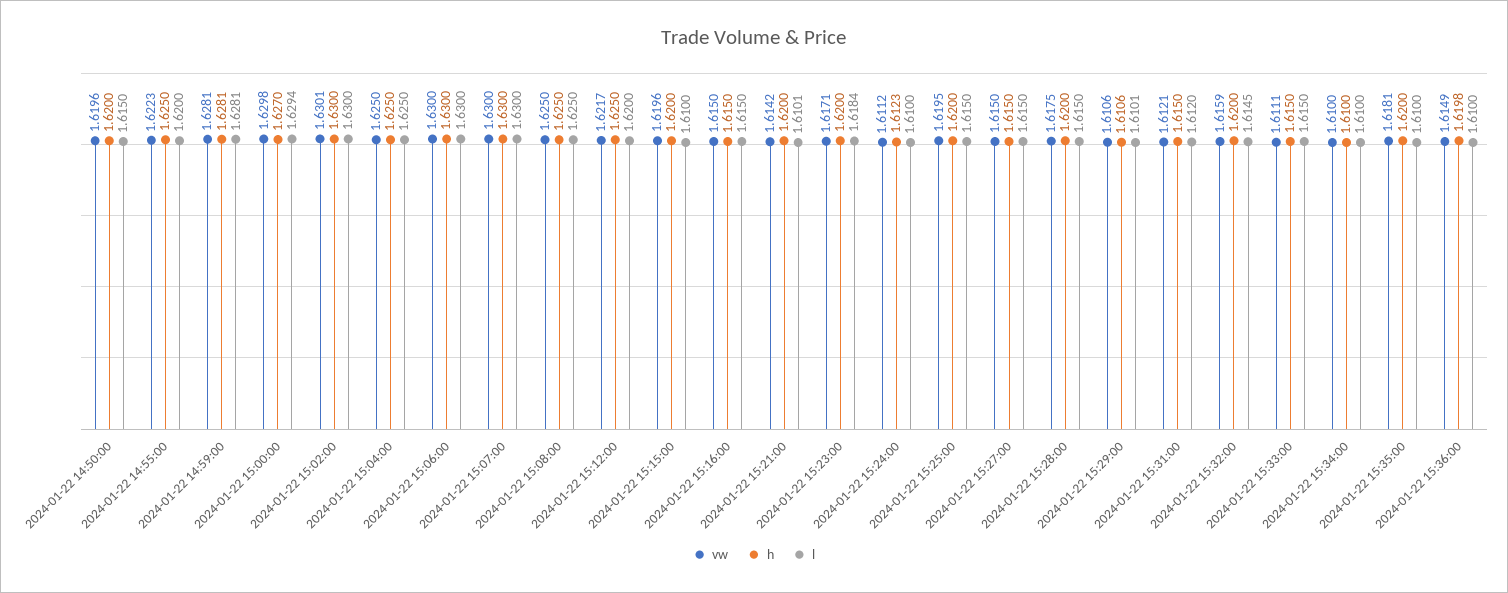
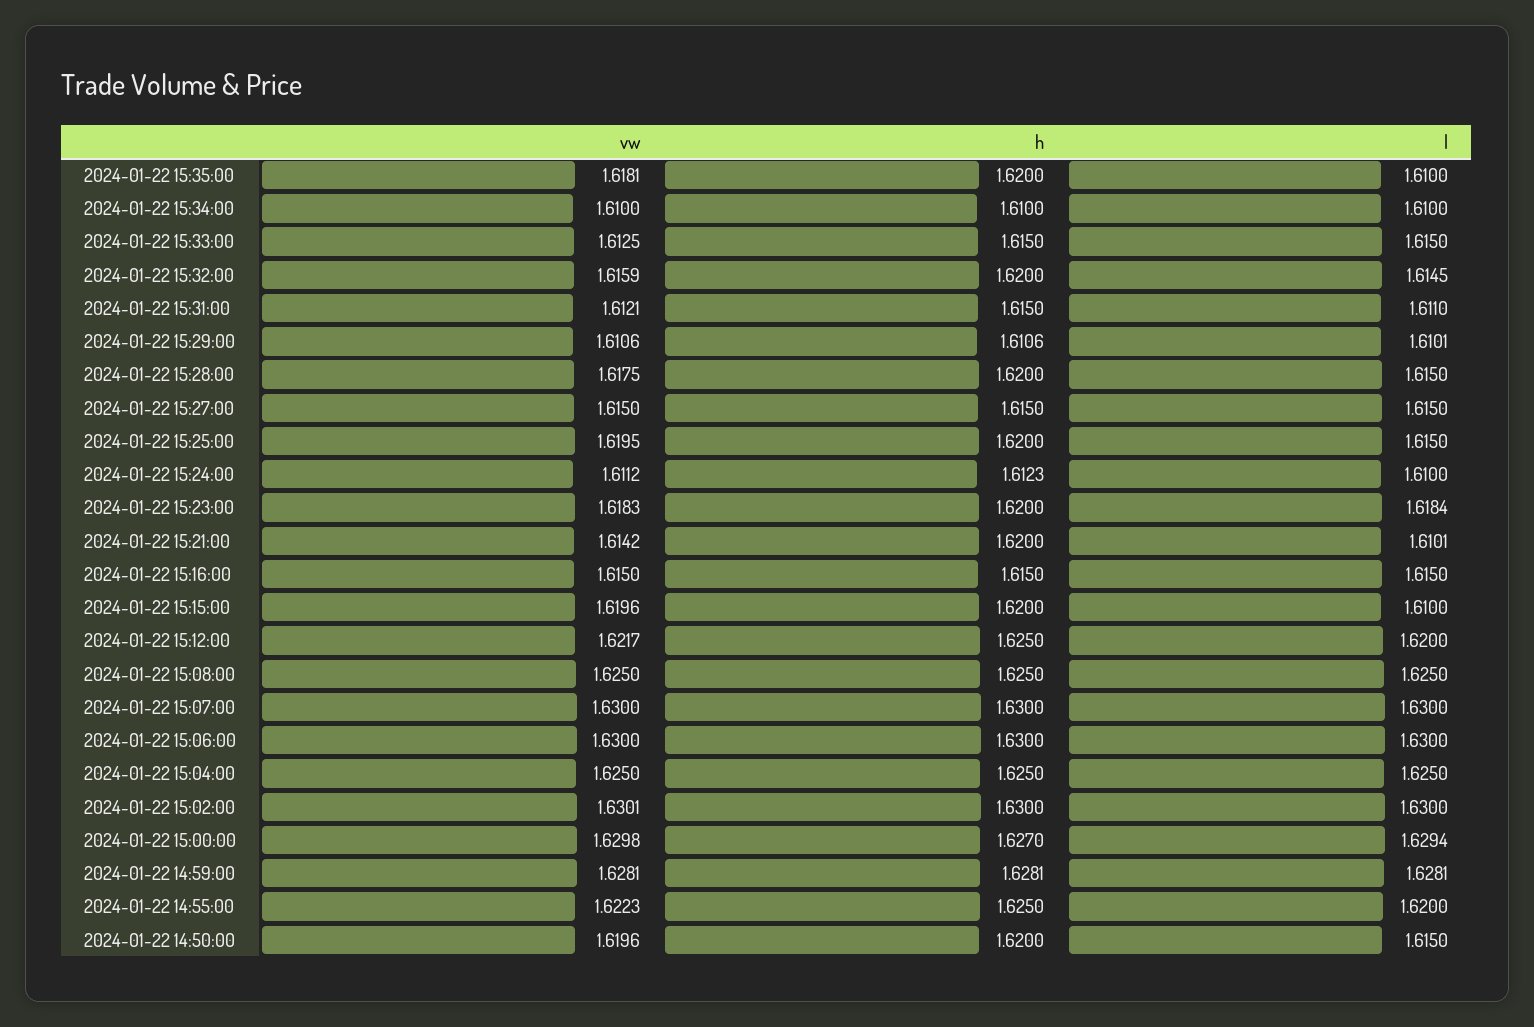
  {
    "vw": {
      "2024-01-22 14:50:00": 1.6196,
      "2024-01-22 14:55:00": 1.6223,
      "2024-01-22 14:59:00": 1.6281,
      "2024-01-22 15:00:00": 1.6298,
      "2024-01-22 15:02:00": 1.6301,
      "2024-01-22 15:04:00": 1.625,
      "2024-01-22 15:06:00": 1.63,
      "2024-01-22 15:07:00": 1.63,
      "2024-01-22 15:08:00": 1.625,
      "2024-01-22 15:12:00": 1.6217,
      "2024-01-22 15:15:00": 1.6196,
      "2024-01-22 15:16:00": 1.615,
      "2024-01-22 15:21:00": 1.6142,
-     "2024-01-22 15:23:00": 1.6171,
+     "2024-01-22 15:23:00": 1.6183,
      "2024-01-22 15:24:00": 1.6112,
      "2024-01-22 15:25:00": 1.6195,
      "2024-01-22 15:27:00": 1.615,
      "2024-01-22 15:28:00": 1.6175,
      "2024-01-22 15:29:00": 1.6106,
      "2024-01-22 15:31:00": 1.6121,
      "2024-01-22 15:32:00": 1.6159,
-     "2024-01-22 15:33:00": 1.6111,
+     "2024-01-22 15:33:00": 1.6125,
      "2024-01-22 15:34:00": 1.61,
-     "2024-01-22 15:35:00": 1.6181,
+     "2024-01-22 15:35:00": 1.6181
-     "2024-01-22 15:36:00": 1.6149
    },
    "h": {
      "2024-01-22 14:50:00": 1.62,
      "2024-01-22 14:55:00": 1.625,
      "2024-01-22 14:59:00": 1.6281,
      "2024-01-22 15:00:00": 1.627,
      "2024-01-22 15:02:00": 1.63,
      "2024-01-22 15:04:00": 1.625,
      "2024-01-22 15:06:00": 1.63,
      "2024-01-22 15:07:00": 1.63,
      "2024-01-22 15:08:00": 1.625,
      "2024-01-22 15:12:00": 1.625,
      "2024-01-22 15:15:00": 1.62,
      "2024-01-22 15:16:00": 1.615,
      "2024-01-22 15:21:00": 1.62,
      "2024-01-22 15:23:00": 1.62,
      "2024-01-22 15:24:00": 1.6123,
      "2024-01-22 15:25:00": 1.62,
      "2024-01-22 15:27:00": 1.615,
      "2024-01-22 15:28:00": 1.62,
      "2024-01-22 15:29:00": 1.6106,
      "2024-01-22 15:31:00": 1.615,
      "2024-01-22 15:32:00": 1.62,
      "2024-01-22 15:33:00": 1.615,
      "2024-01-22 15:34:00": 1.61,
-     "2024-01-22 15:35:00": 1.62,
+     "2024-01-22 15:35:00": 1.62
-     "2024-01-22 15:36:00": 1.6198
    },
    "l": {
      "2024-01-22 14:50:00": 1.615,
      "2024-01-22 14:55:00": 1.62,
      "2024-01-22 14:59:00": 1.6281,
      "2024-01-22 15:00:00": 1.6294,
      "2024-01-22 15:02:00": 1.63,
      "2024-01-22 15:04:00": 1.625,
      "2024-01-22 15:06:00": 1.63,
      "2024-01-22 15:07:00": 1.63,
      "2024-01-22 15:08:00": 1.625,
      "2024-01-22 15:12:00": 1.62,
      "2024-01-22 15:15:00": 1.61,
      "2024-01-22 15:16:00": 1.615,
      "2024-01-22 15:21:00": 1.6101,
      "2024-01-22 15:23:00": 1.6184,
      "2024-01-22 15:24:00": 1.61,
      "2024-01-22 15:25:00": 1.615,
      "2024-01-22 15:27:00": 1.615,
      "2024-01-22 15:28:00": 1.615,
      "2024-01-22 15:29:00": 1.6101,
-     "2024-01-22 15:31:00": 1.612,
+     "2024-01-22 15:31:00": 1.611,
      "2024-01-22 15:32:00": 1.6145,
      "2024-01-22 15:33:00": 1.615,
      "2024-01-22 15:34:00": 1.61,
-     "2024-01-22 15:35:00": 1.61,
+     "2024-01-22 15:35:00": 1.61
-     "2024-01-22 15:36:00": 1.61
    }
  }

